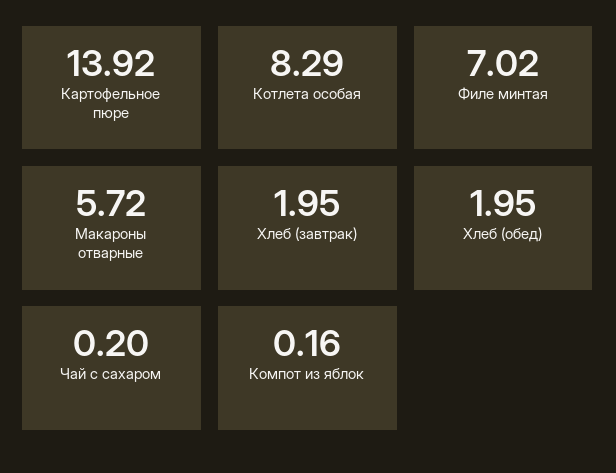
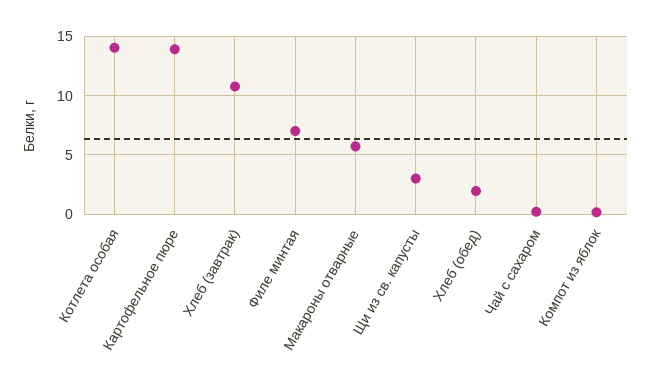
  {
    "Картофельное пюре": 13.92,
-   "Котлета особая": 8.29,
+   "Котлета особая": 14,
    "Филе минтая": 7.02,
    "Макароны отварные": 5.72,
-   "Хлеб (завтрак)": 1.95,
+   "Хлеб (завтрак)": 11,
    "Хлеб (обед)": 1.95,
    "Чай с сахаром": 0.2,
-   "Компот из яблок": 0.16
+   "Компот из яблок": 0.16,
+   "Щи из св. капусты": 3
  }

